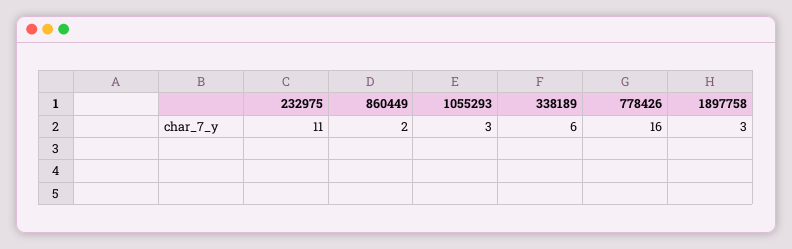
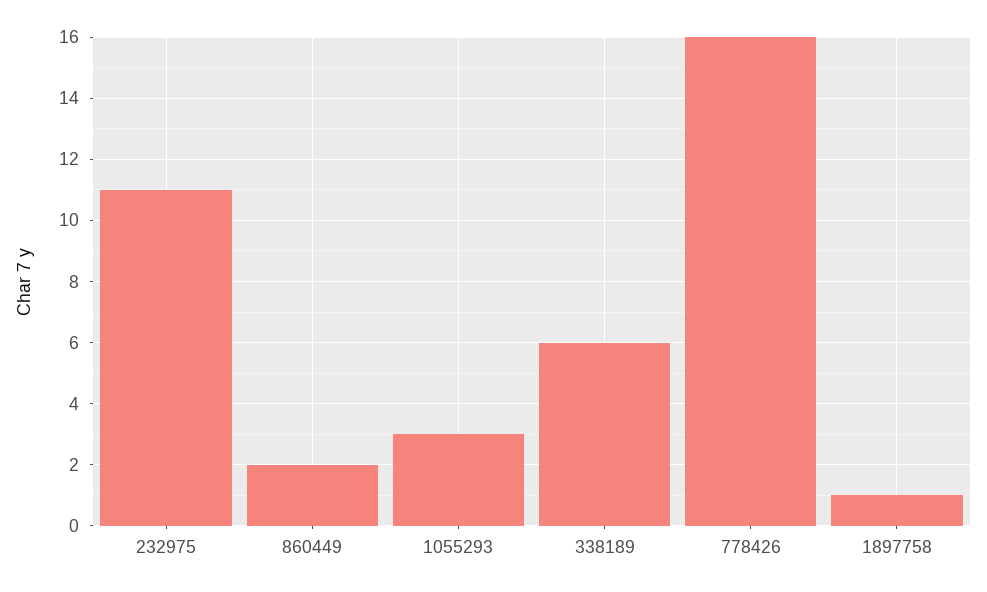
  {
    "232975": 11,
    "860449": 2,
    "1055293": 3,
    "338189": 6,
    "778426": 16,
-   "1897758": 3
+   "1897758": 1
  }

